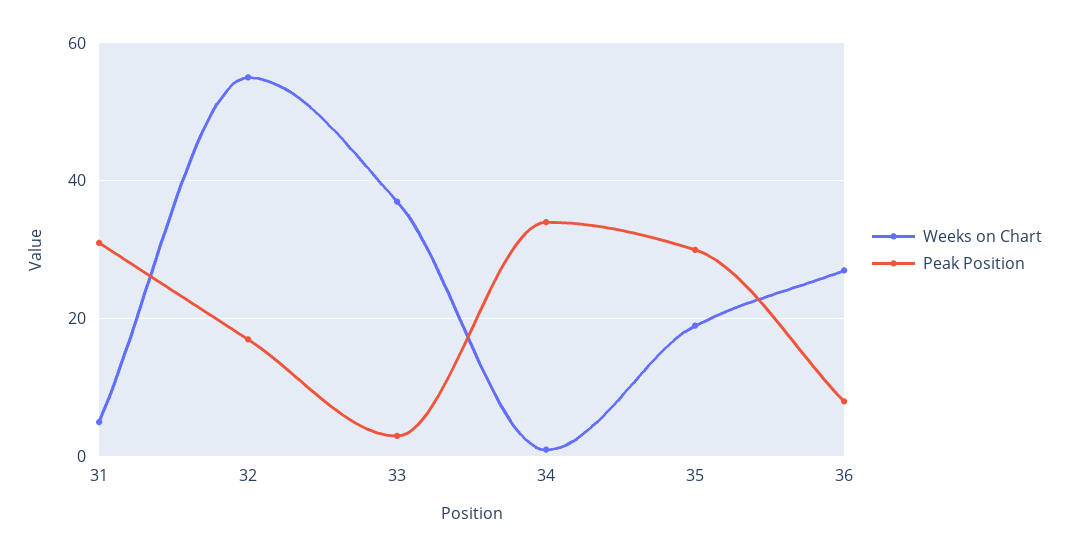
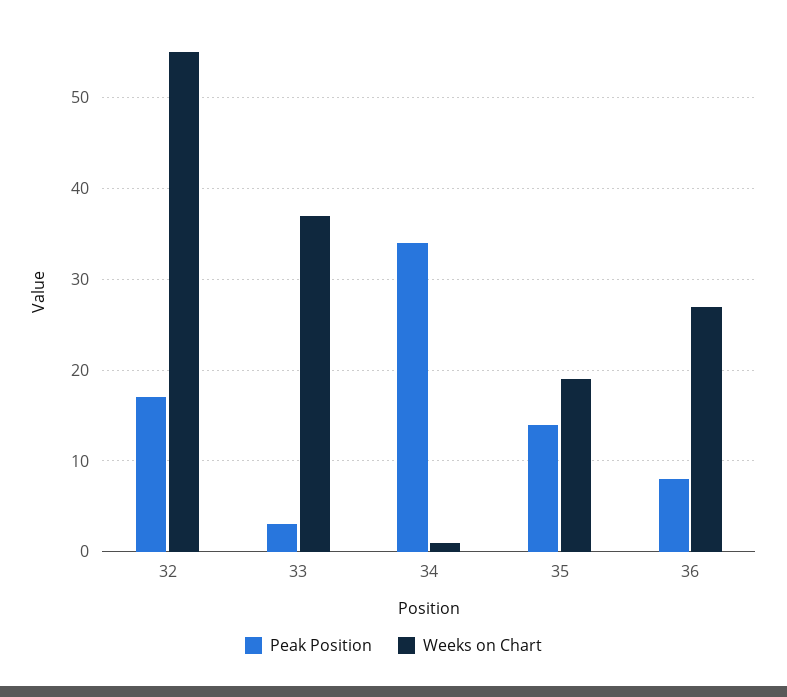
  {
    "Weeks on Chart": {
-     "31": 5,
      "32": 55,
      "33": 37,
      "34": 1,
      "35": 19,
      "36": 27
    },
    "Peak Position": {
-     "31": 30,
      "32": 17,
      "33": 3,
      "34": 34,
-     "35": 30,
+     "35": 14,
      "36": 8
    }
  }

